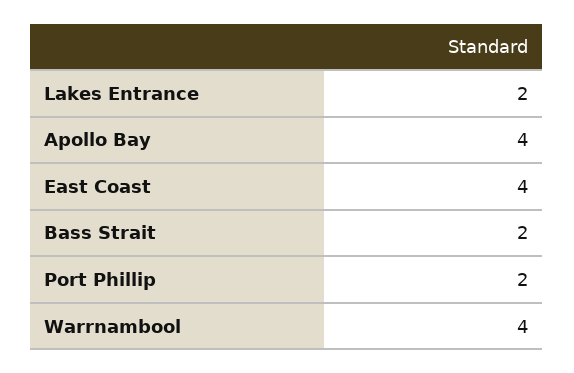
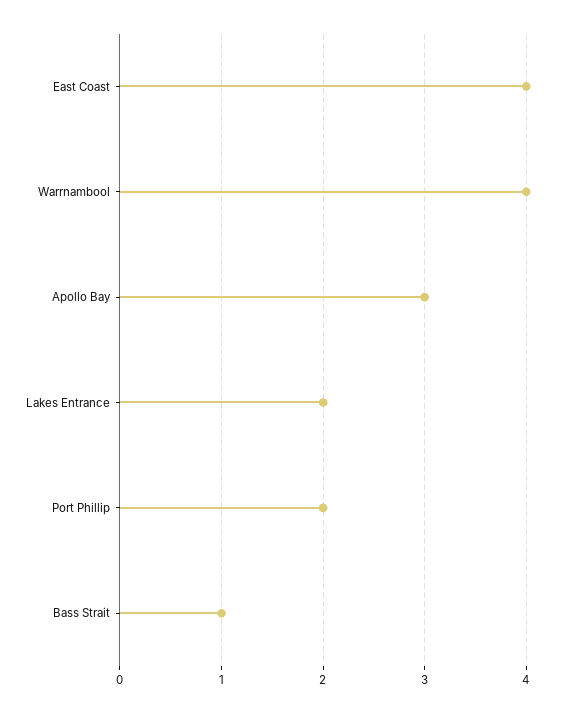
  {
    "Lakes Entrance": 2,
-   "Apollo Bay": 4,
+   "Apollo Bay": 3,
    "East Coast": 4,
-   "Bass Strait": 2,
+   "Bass Strait": 1,
    "Port Phillip": 2,
    "Warrnambool": 4
  }

